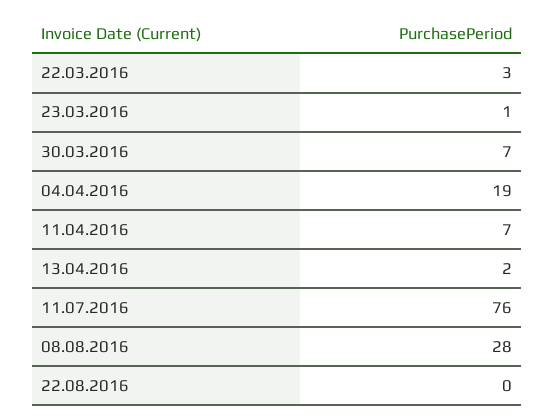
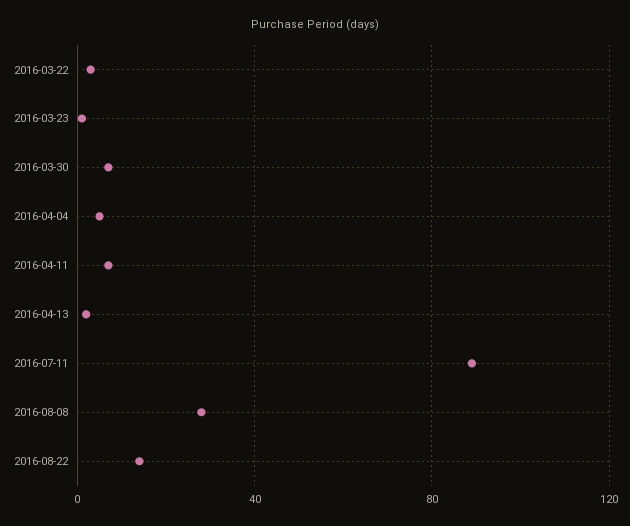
  {
    "22.03.2016": 3,
    "23.03.2016": 1,
    "30.03.2016": 7,
-   "04.04.2016": 19,
+   "04.04.2016": 5,
    "11.04.2016": 7,
    "13.04.2016": 2,
-   "11.07.2016": 76,
+   "11.07.2016": 90,
    "08.08.2016": 28,
-   "22.08.2016": 0
+   "22.08.2016": 15
  }

